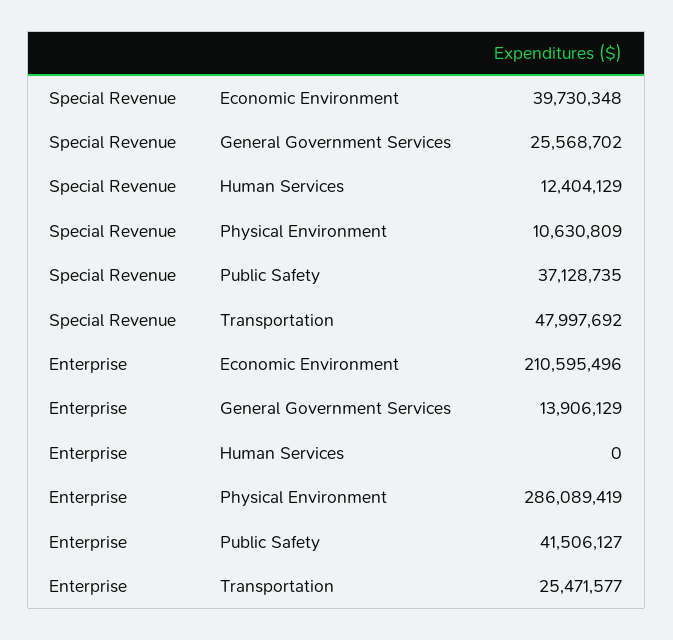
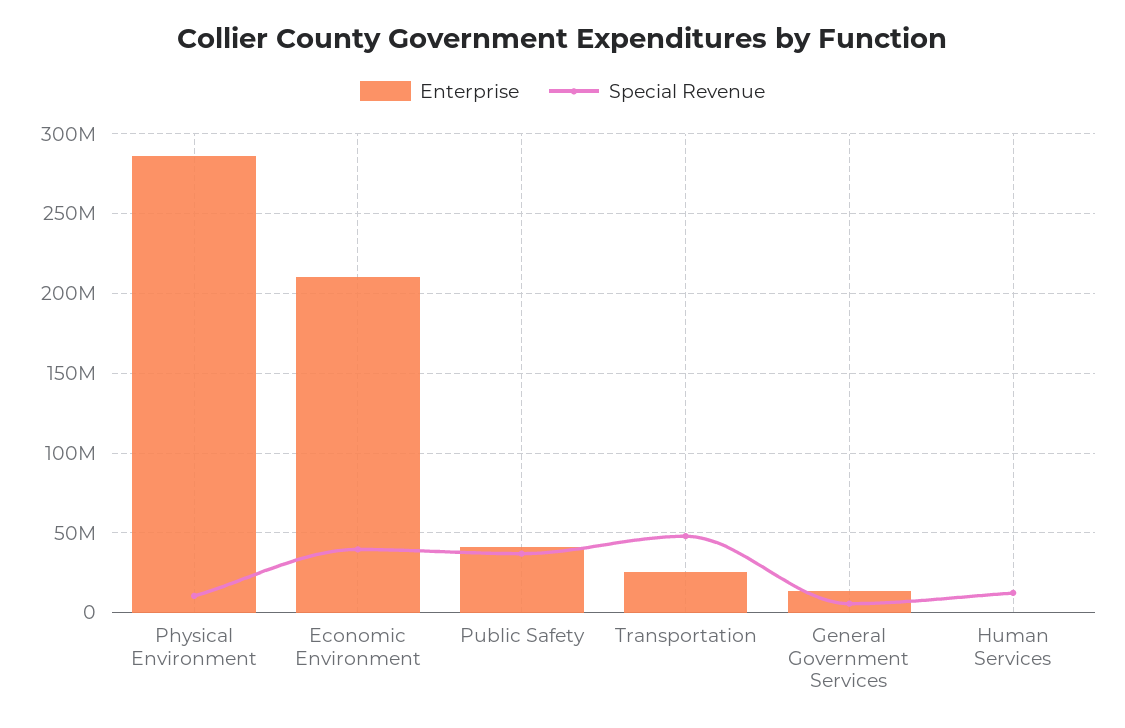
  {
    "Special Revenue": {
      "Economic Environment": 39730348,
-     "General Government Services": 25568702,
+     "General Government Services": 5000000,
      "Human Services": 12404129,
      "Physical Environment": 10630809,
      "Public Safety": 37128735,
      "Transportation": 47997692
    },
    "Enterprise": {
      "Economic Environment": 210595496,
      "General Government Services": 13906129,
      "Human Services": 0,
      "Physical Environment": 286089419,
      "Public Safety": 41506127,
      "Transportation": 25471577
    }
  }

